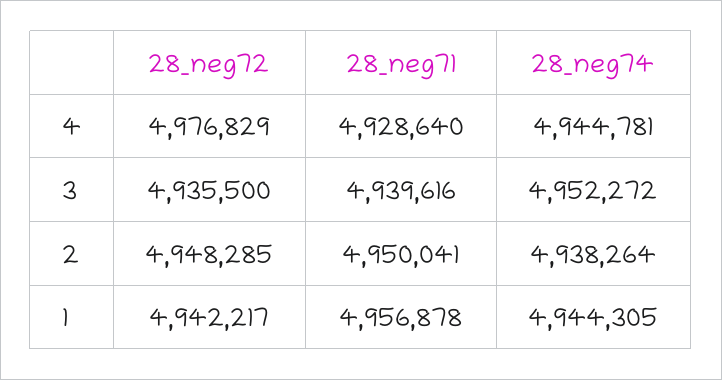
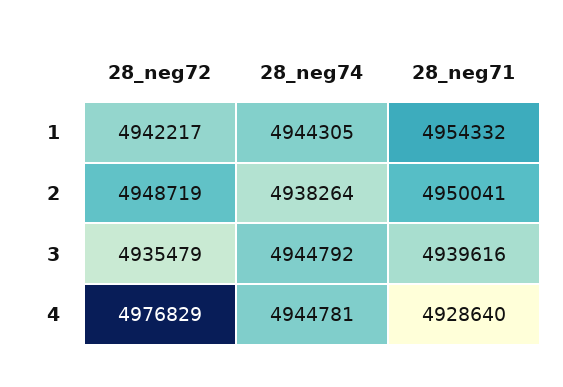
  {
    "28_neg72": {
      "4": 4976829,
-     "3": 4935500,
+     "3": 4935479,
-     "2": 4948285,
+     "2": 4948719,
      "1": 4942217
    },
    "28_neg71": {
      "4": 4928640,
      "3": 4939616,
      "2": 4950041,
-     "1": 4956878
+     "1": 4954332
    },
    "28_neg74": {
      "4": 4944781,
-     "3": 4952272,
+     "3": 4944792,
      "2": 4938264,
      "1": 4944305
    }
  }

